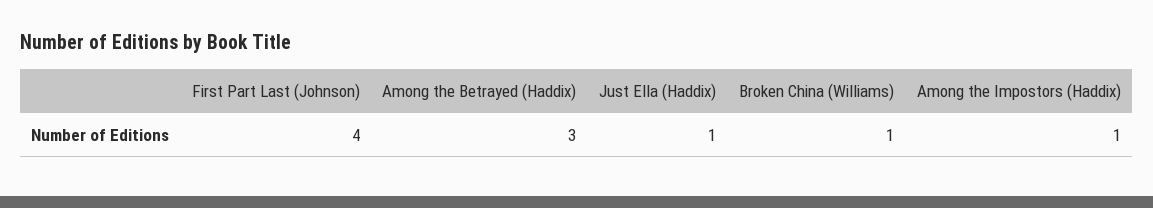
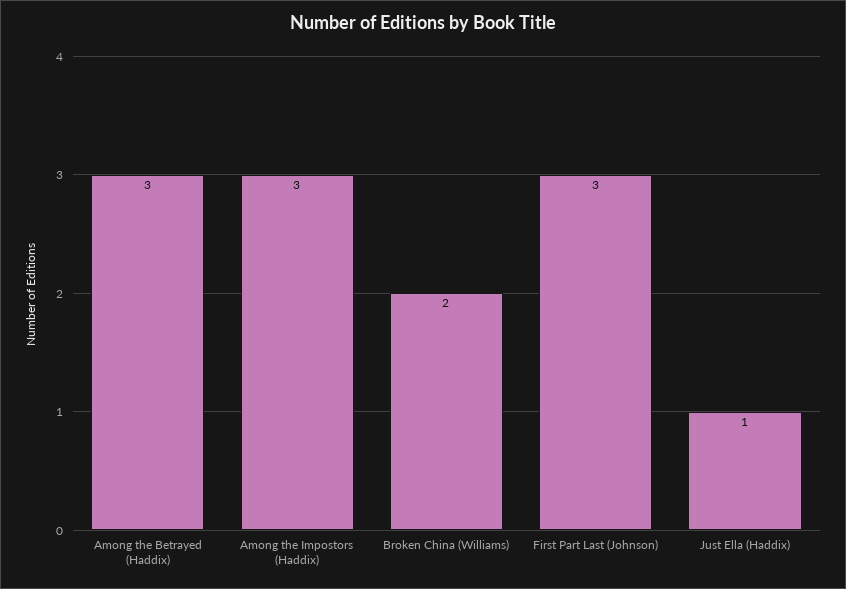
  {
-   "First Part Last (Johnson)": 4,
+   "First Part Last (Johnson)": 3,
    "Among the Betrayed (Haddix)": 3,
    "Just Ella (Haddix)": 1,
-   "Broken China (Williams)": 1,
+   "Broken China (Williams)": 2,
-   "Among the Impostors (Haddix)": 1
+   "Among the Impostors (Haddix)": 3
  }

